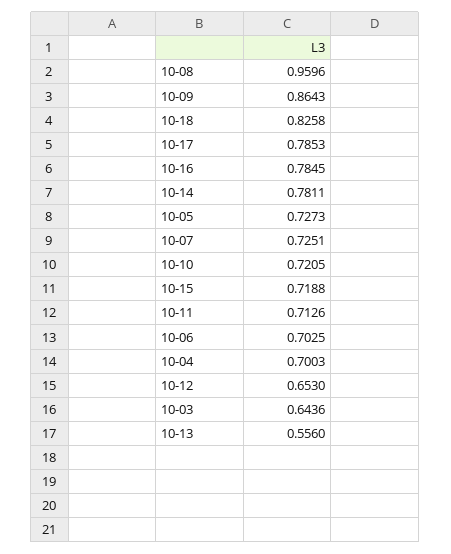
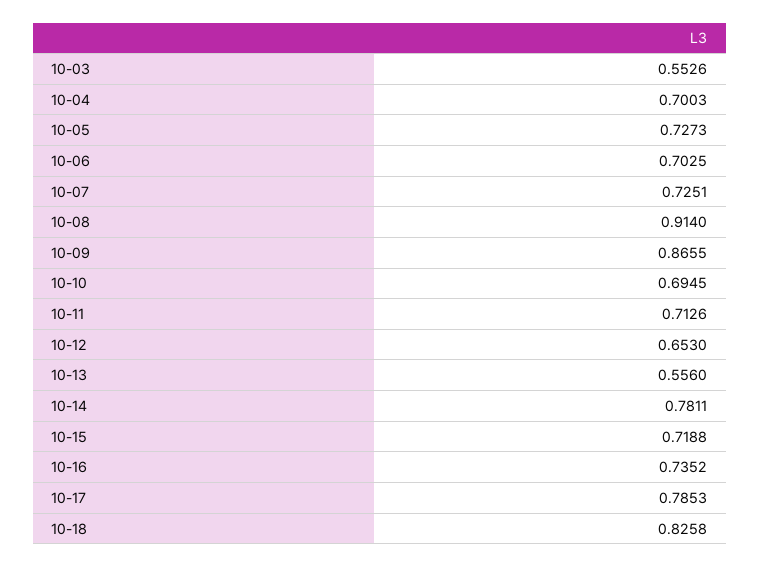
  {
-   "10-08": 0.9596,
+   "10-08": 0.914,
-   "10-09": 0.8643,
+   "10-09": 0.8655,
    "10-18": 0.8258,
    "10-17": 0.7853,
-   "10-16": 0.7845,
+   "10-16": 0.7352,
    "10-14": 0.7811,
    "10-05": 0.7273,
    "10-07": 0.7251,
-   "10-10": 0.7205,
+   "10-10": 0.6945,
    "10-15": 0.7188,
    "10-11": 0.7126,
    "10-06": 0.7025,
    "10-04": 0.7003,
    "10-12": 0.653,
-   "10-03": 0.6436,
+   "10-03": 0.5526,
    "10-13": 0.556
  }

